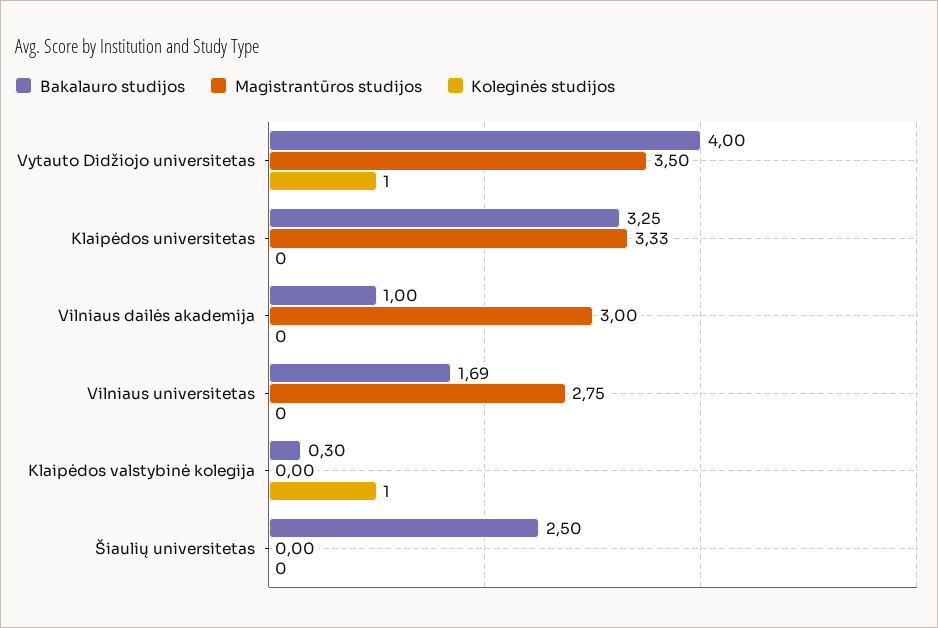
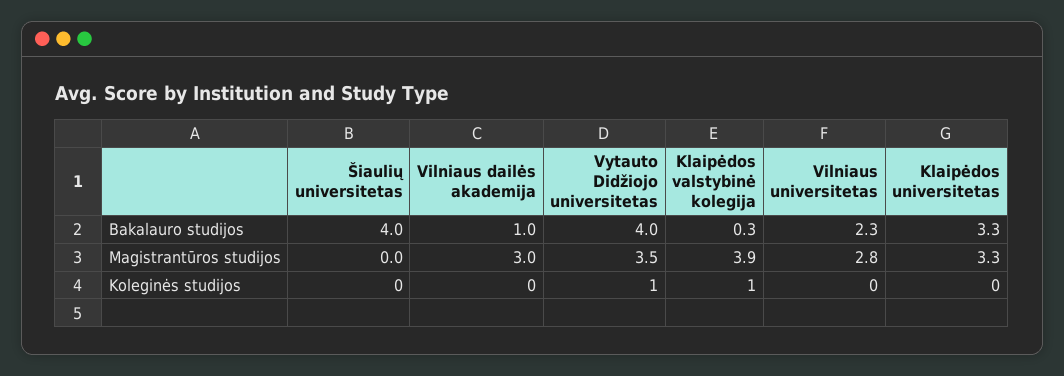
  {
    "Bakalauro studijos": {
      "Vytauto Didžiojo universitetas": 4,
      "Klaipėdos universitetas": 3.25,
      "Vilniaus dailės akademija": 1,
-     "Vilniaus universitetas": 1.69,
+     "Vilniaus universitetas": 2.3,
      "Klaipėdos valstybinė kolegija": 0.3,
-     "Šiaulių universitetas": 2.5
+     "Šiaulių universitetas": 4
    },
    "Magistrantūros studijos": {
      "Vytauto Didžiojo universitetas": 3.5,
      "Klaipėdos universitetas": 3.33,
      "Vilniaus dailės akademija": 3,
      "Vilniaus universitetas": 2.75,
-     "Klaipėdos valstybinė kolegija": 0,
+     "Klaipėdos valstybinė kolegija": 3.9,
      "Šiaulių universitetas": 0
    },
    "Koleginės studijos": {
      "Vytauto Didžiojo universitetas": 1,
      "Klaipėdos universitetas": 0,
      "Vilniaus dailės akademija": 0,
      "Vilniaus universitetas": 0,
      "Klaipėdos valstybinė kolegija": 1,
      "Šiaulių universitetas": 0
    }
  }

